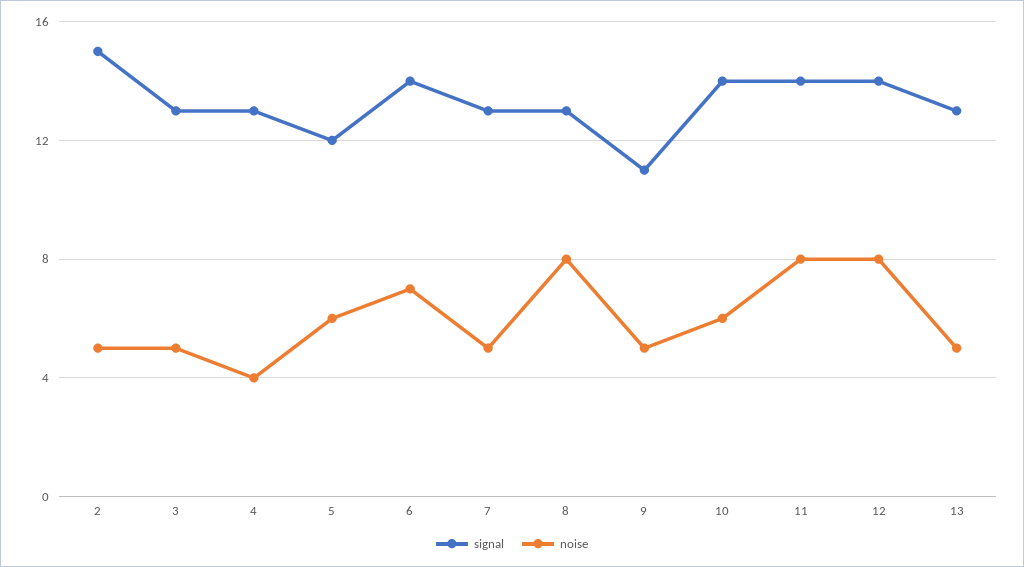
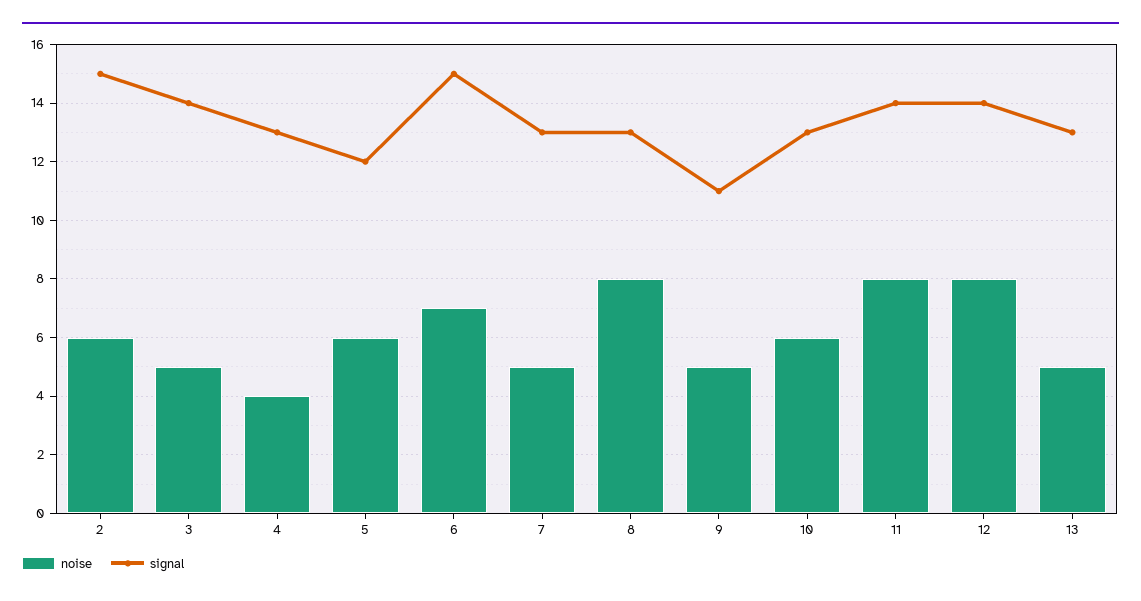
  {
    "signal": {
      "2": 15,
-     "3": 13,
+     "3": 14,
      "4": 13,
      "5": 12,
-     "6": 14,
+     "6": 15,
      "7": 13,
      "8": 13,
      "9": 11,
-     "10": 14,
+     "10": 13,
      "11": 14,
      "12": 14,
      "13": 13
    },
    "noise": {
-     "2": 5,
+     "2": 6,
      "3": 5,
      "4": 4,
      "5": 6,
      "6": 7,
      "7": 5,
      "8": 8,
      "9": 5,
      "10": 6,
      "11": 8,
      "12": 8,
      "13": 5
    }
  }

